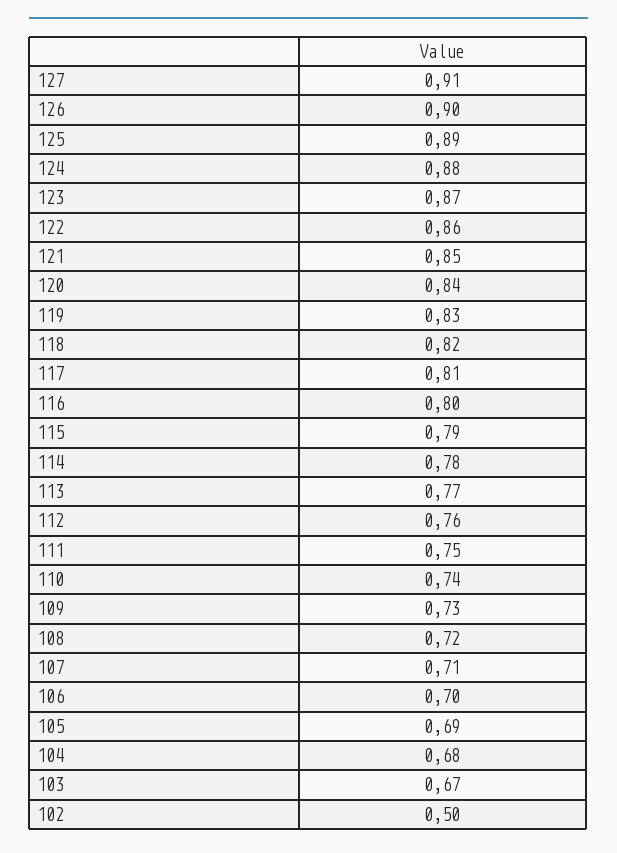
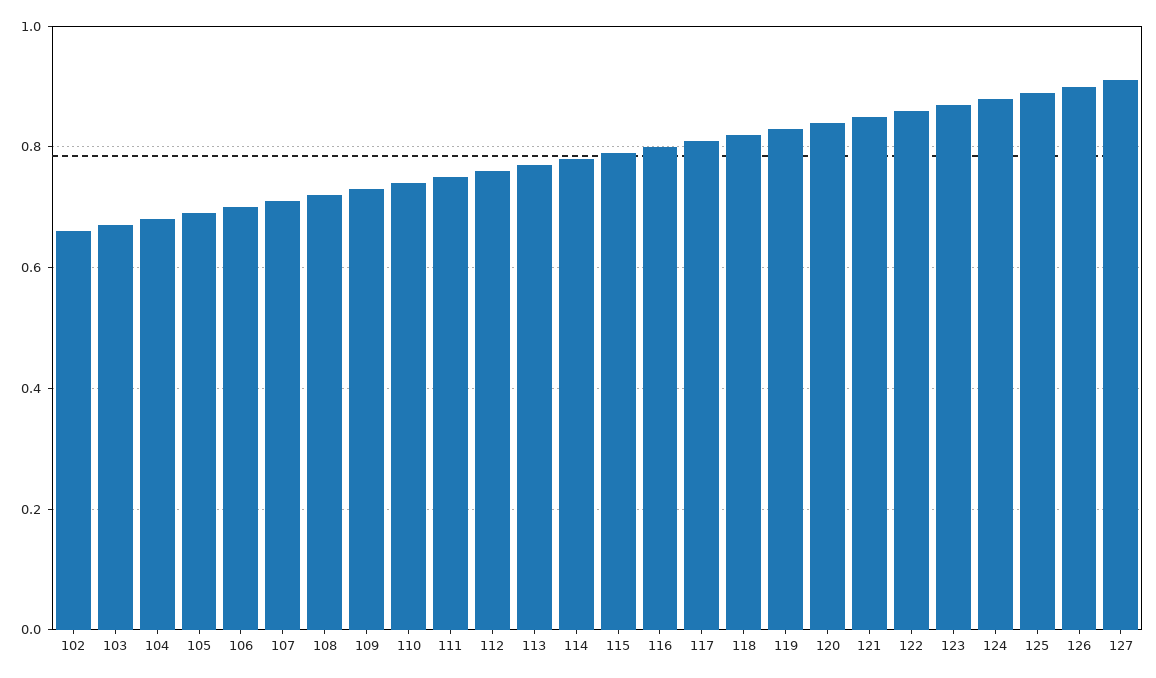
  {
    "127": 0.91,
    "126": 0.9,
    "125": 0.89,
    "124": 0.88,
    "123": 0.87,
    "122": 0.86,
    "121": 0.85,
    "120": 0.84,
    "119": 0.83,
    "118": 0.82,
    "117": 0.81,
    "116": 0.8,
    "115": 0.79,
    "114": 0.78,
    "113": 0.77,
    "112": 0.76,
    "111": 0.75,
    "110": 0.74,
    "109": 0.73,
    "108": 0.72,
    "107": 0.71,
    "106": 0.7,
    "105": 0.69,
    "104": 0.68,
    "103": 0.67,
-   "102": 0.5
+   "102": 0.65
  }

